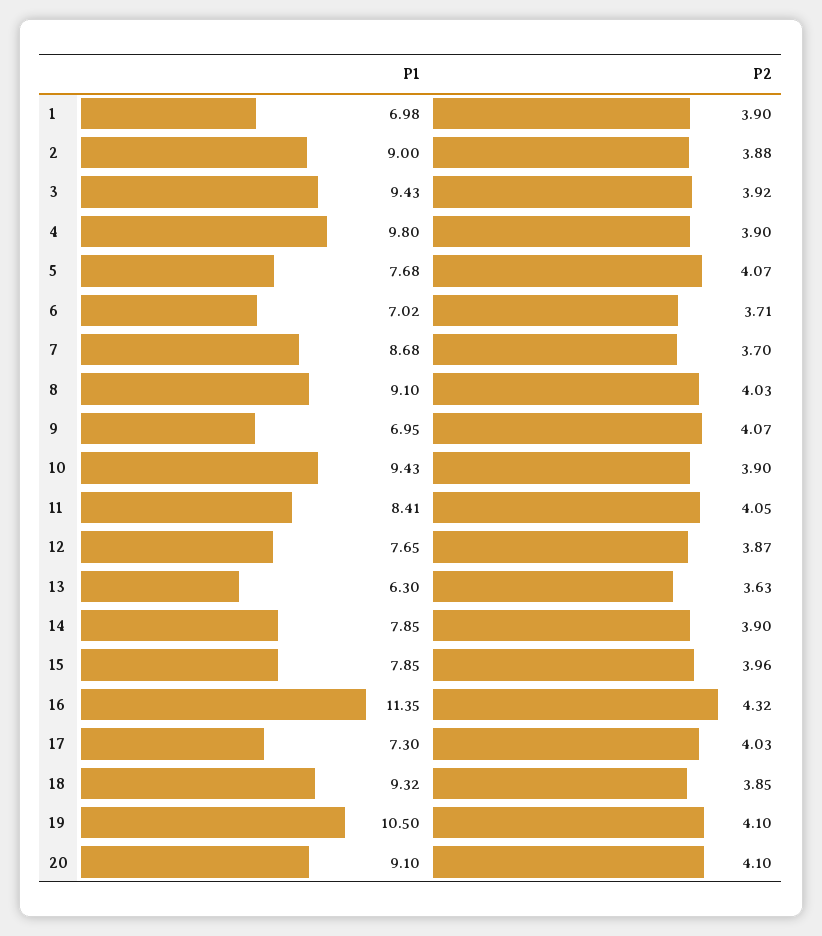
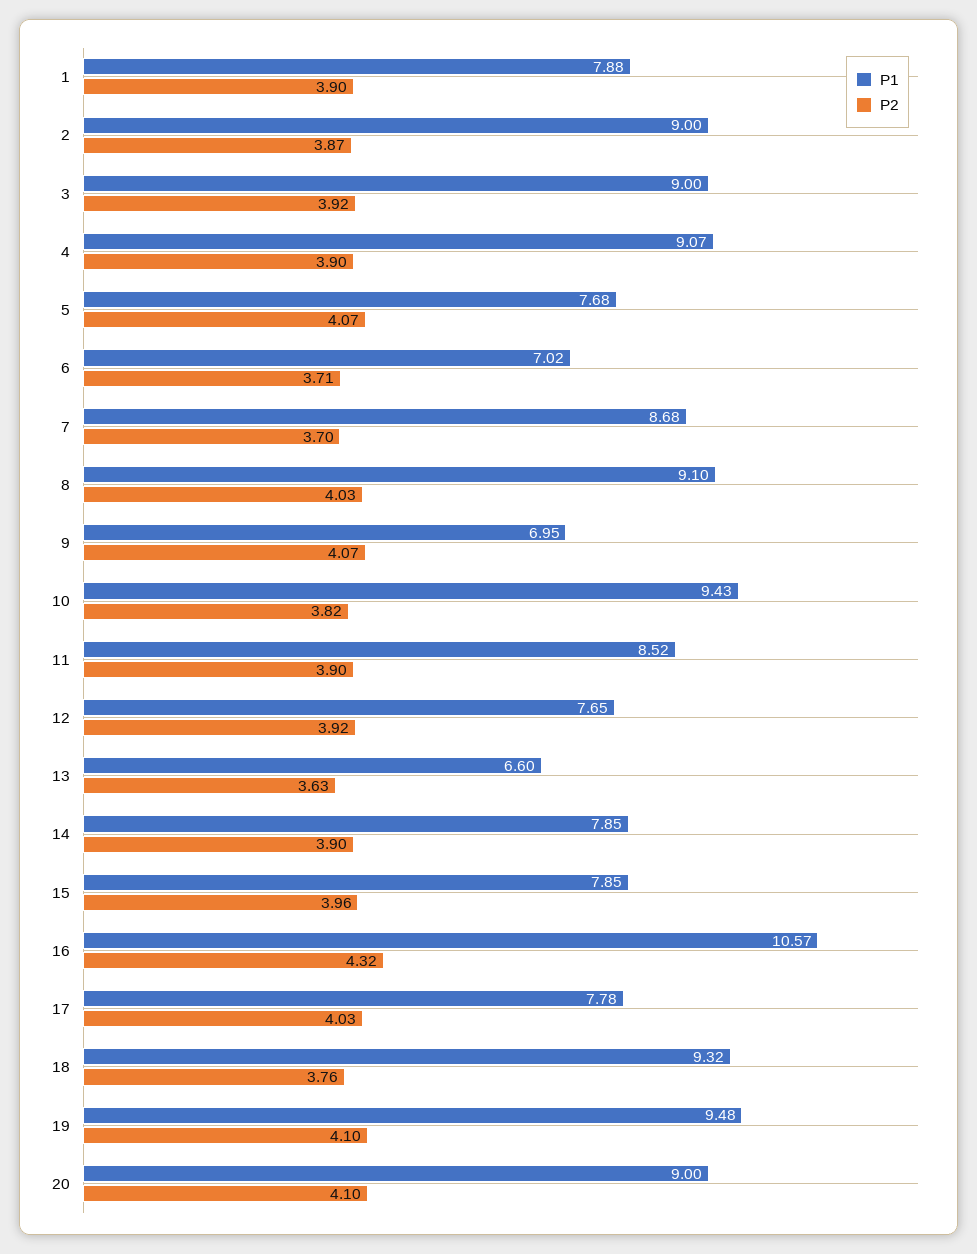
  {
    "P1": {
-     "1": 6.98,
+     "1": 7.88,
      "2": 9,
-     "3": 9.43,
+     "3": 9,
-     "4": 9.8,
+     "4": 9.07,
      "5": 7.68,
      "6": 7.02,
      "7": 8.68,
      "8": 9.1,
      "9": 6.95,
      "10": 9.43,
-     "11": 8.41,
+     "11": 8.52,
      "12": 7.65,
-     "13": 6.3,
+     "13": 6.6,
      "14": 7.85,
      "15": 7.85,
-     "16": 11.35,
+     "16": 10.57,
-     "17": 7.3,
+     "17": 7.78,
      "18": 9.32,
-     "19": 10.5,
+     "19": 9.48,
-     "20": 9.1
+     "20": 9
    },
    "P2": {
      "1": 3.9,
-     "2": 3.88,
+     "2": 3.87,
      "3": 3.92,
      "4": 3.9,
      "5": 4.07,
      "6": 3.71,
      "7": 3.7,
      "8": 4.03,
      "9": 4.07,
-     "10": 3.9,
+     "10": 3.82,
-     "11": 4.05,
+     "11": 3.9,
-     "12": 3.87,
+     "12": 3.92,
      "13": 3.63,
      "14": 3.9,
      "15": 3.96,
      "16": 4.32,
      "17": 4.03,
-     "18": 3.85,
+     "18": 3.76,
      "19": 4.1,
      "20": 4.1
    }
  }

